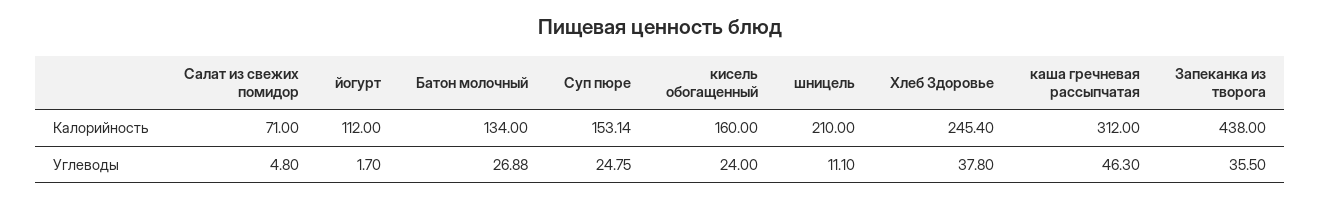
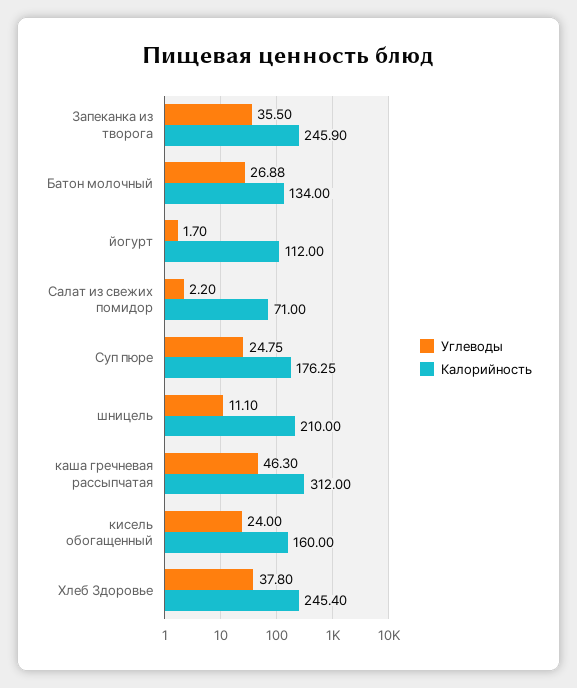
  {
    "Калорийность": {
      "Салат из свежих помидор": 71,
      "йогурт": 112,
      "Батон молочный": 134,
-     "Суп пюре": 153.14,
+     "Суп пюре": 176.25,
      "кисель обогащенный": 160,
      "шницель": 210,
      "Хлеб Здоровье": 245.4,
      "каша гречневая рассыпчатая": 312,
-     "Запеканка из творога": 438
+     "Запеканка из творога": 245.9
    },
    "Углеводы": {
-     "Салат из свежих помидор": 4.8,
+     "Салат из свежих помидор": 2.2,
      "йогурт": 1.7,
      "Батон молочный": 26.88,
      "Суп пюре": 24.75,
      "кисель обогащенный": 24,
      "шницель": 11.1,
      "Хлеб Здоровье": 37.8,
      "каша гречневая рассыпчатая": 46.3,
      "Запеканка из творога": 35.5
    }
  }

